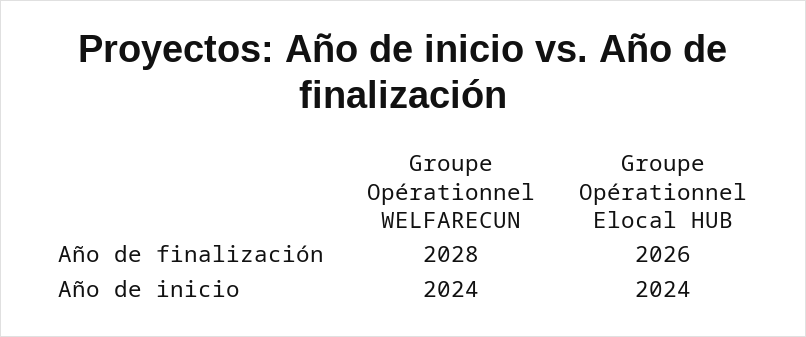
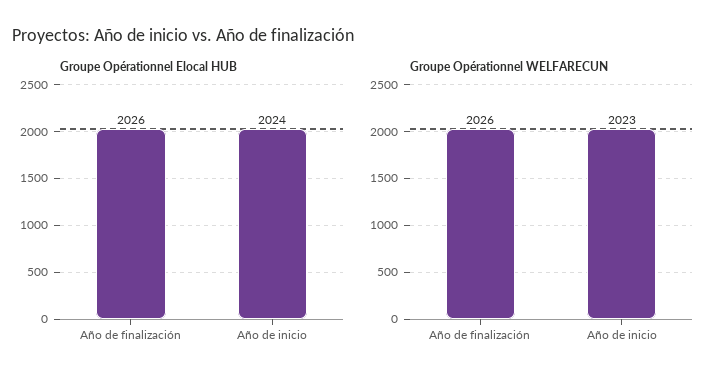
  {
    "Groupe Opérationnel WELFARECUN": {
-     "Año de finalización": 2028,
+     "Año de finalización": 2026,
-     "Año de inicio": 2024
+     "Año de inicio": 2023
    },
    "Groupe Opérationnel Elocal HUB": {
      "Año de finalización": 2026,
      "Año de inicio": 2024
    }
  }

